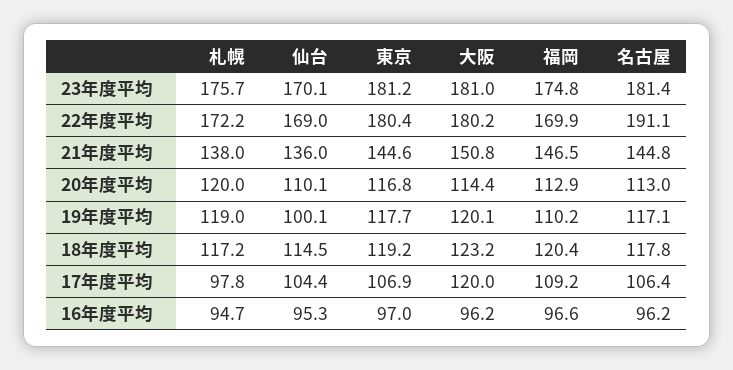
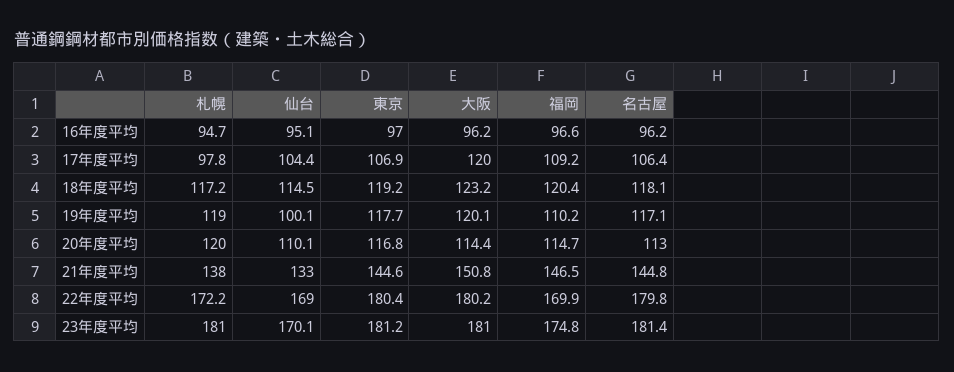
  {
    "札幌": {
-     "23年度平均": 175.7,
+     "23年度平均": 181,
      "22年度平均": 172.2,
      "21年度平均": 138,
      "20年度平均": 120,
      "19年度平均": 119,
      "18年度平均": 117.2,
      "17年度平均": 97.8,
      "16年度平均": 94.7
    },
    "仙台": {
      "23年度平均": 170.1,
      "22年度平均": 169,
-     "21年度平均": 136,
+     "21年度平均": 133,
      "20年度平均": 110.1,
      "19年度平均": 100.1,
      "18年度平均": 114.5,
      "17年度平均": 104.4,
-     "16年度平均": 95.3
+     "16年度平均": 95.1
    },
    "東京": {
      "23年度平均": 181.2,
      "22年度平均": 180.4,
      "21年度平均": 144.6,
      "20年度平均": 116.8,
      "19年度平均": 117.7,
      "18年度平均": 119.2,
      "17年度平均": 106.9,
      "16年度平均": 97
    },
    "大阪": {
      "23年度平均": 181,
      "22年度平均": 180.2,
      "21年度平均": 150.8,
      "20年度平均": 114.4,
      "19年度平均": 120.1,
      "18年度平均": 123.2,
      "17年度平均": 120,
      "16年度平均": 96.2
    },
    "福岡": {
      "23年度平均": 174.8,
      "22年度平均": 169.9,
      "21年度平均": 146.5,
-     "20年度平均": 112.9,
+     "20年度平均": 114.7,
      "19年度平均": 110.2,
      "18年度平均": 120.4,
      "17年度平均": 109.2,
      "16年度平均": 96.6
    },
    "名古屋": {
      "23年度平均": 181.4,
-     "22年度平均": 191.1,
+     "22年度平均": 179.8,
      "21年度平均": 144.8,
      "20年度平均": 113,
      "19年度平均": 117.1,
-     "18年度平均": 117.8,
+     "18年度平均": 118.1,
      "17年度平均": 106.4,
      "16年度平均": 96.2
    }
  }

